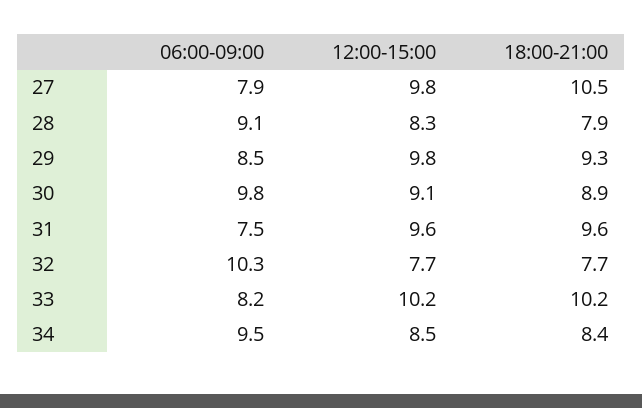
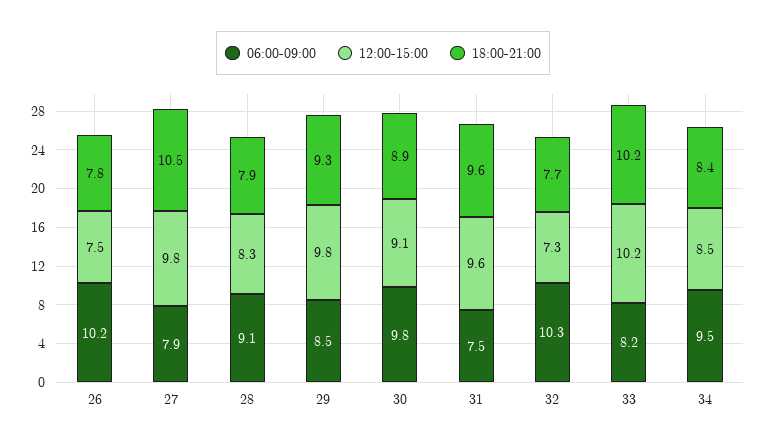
  {
    "06:00-09:00": {
      "27": 7.9,
      "28": 9.1,
      "29": 8.5,
      "30": 9.8,
      "31": 7.5,
      "32": 10.3,
      "33": 8.2,
-     "34": 9.5
+     "34": 9.5,
+     "26": 10.2
    },
    "12:00-15:00": {
      "27": 9.8,
      "28": 8.3,
      "29": 9.8,
      "30": 9.1,
      "31": 9.6,
-     "32": 7.7,
+     "32": 7.3,
      "33": 10.2,
-     "34": 8.5
+     "34": 8.5,
+     "26": 7.5
    },
    "18:00-21:00": {
      "27": 10.5,
      "28": 7.9,
      "29": 9.3,
      "30": 8.9,
      "31": 9.6,
      "32": 7.7,
      "33": 10.2,
-     "34": 8.4
+     "34": 8.4,
+     "26": 7.8
    }
  }

